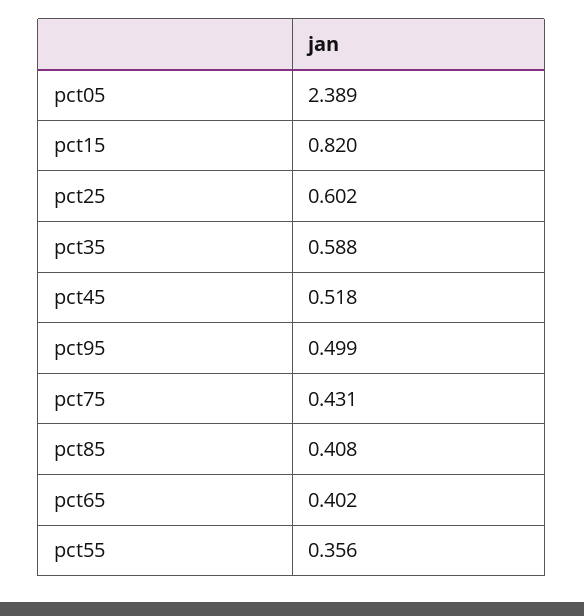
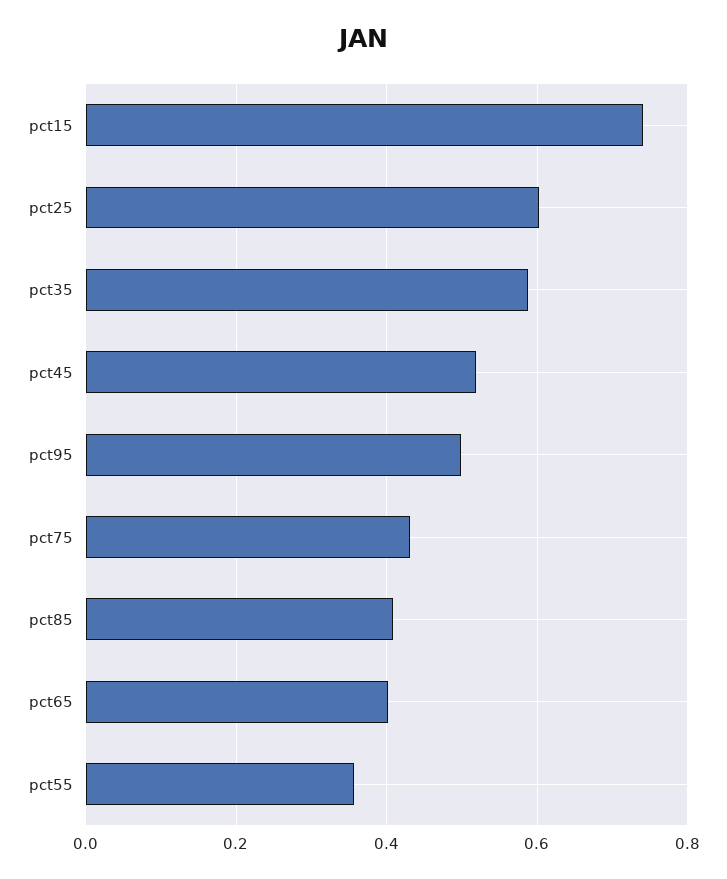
  {
-   "pct05": 2.389,
-   "pct15": 0.82,
+   "pct15": 0.74,
    "pct25": 0.602,
    "pct35": 0.588,
    "pct45": 0.518,
    "pct95": 0.499,
    "pct75": 0.431,
    "pct85": 0.408,
    "pct65": 0.402,
    "pct55": 0.356
  }

